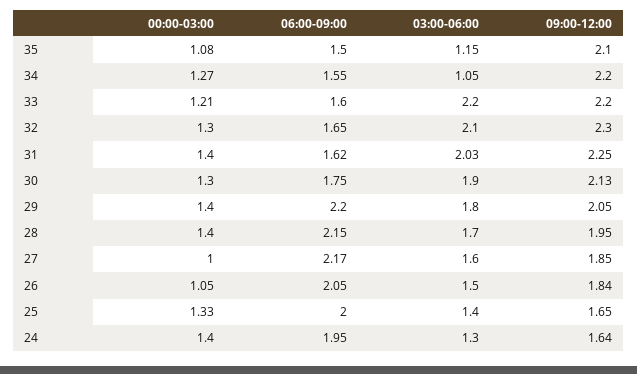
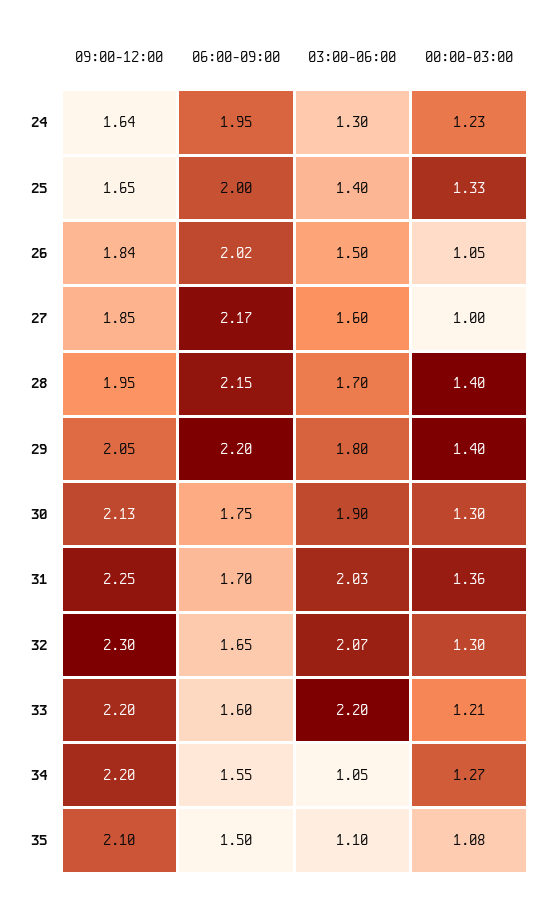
  {
    "00:00-03:00": {
      "35": 1.08,
      "34": 1.27,
      "33": 1.21,
      "32": 1.3,
-     "31": 1.4,
+     "31": 1.36,
      "30": 1.3,
      "29": 1.4,
      "28": 1.4,
      "27": 1,
      "26": 1.05,
      "25": 1.33,
-     "24": 1.4
+     "24": 1.23
    },
    "06:00-09:00": {
      "35": 1.5,
      "34": 1.55,
      "33": 1.6,
      "32": 1.65,
-     "31": 1.62,
+     "31": 1.7,
      "30": 1.75,
      "29": 2.2,
      "28": 2.15,
      "27": 2.17,
-     "26": 2.05,
+     "26": 2.02,
      "25": 2,
      "24": 1.95
    },
    "03:00-06:00": {
-     "35": 1.15,
+     "35": 1.1,
      "34": 1.05,
      "33": 2.2,
-     "32": 2.1,
+     "32": 2.07,
      "31": 2.03,
      "30": 1.9,
      "29": 1.8,
      "28": 1.7,
      "27": 1.6,
      "26": 1.5,
      "25": 1.4,
      "24": 1.3
    },
    "09:00-12:00": {
      "35": 2.1,
      "34": 2.2,
      "33": 2.2,
      "32": 2.3,
      "31": 2.25,
      "30": 2.13,
      "29": 2.05,
      "28": 1.95,
      "27": 1.85,
      "26": 1.84,
      "25": 1.65,
      "24": 1.64
    }
  }

